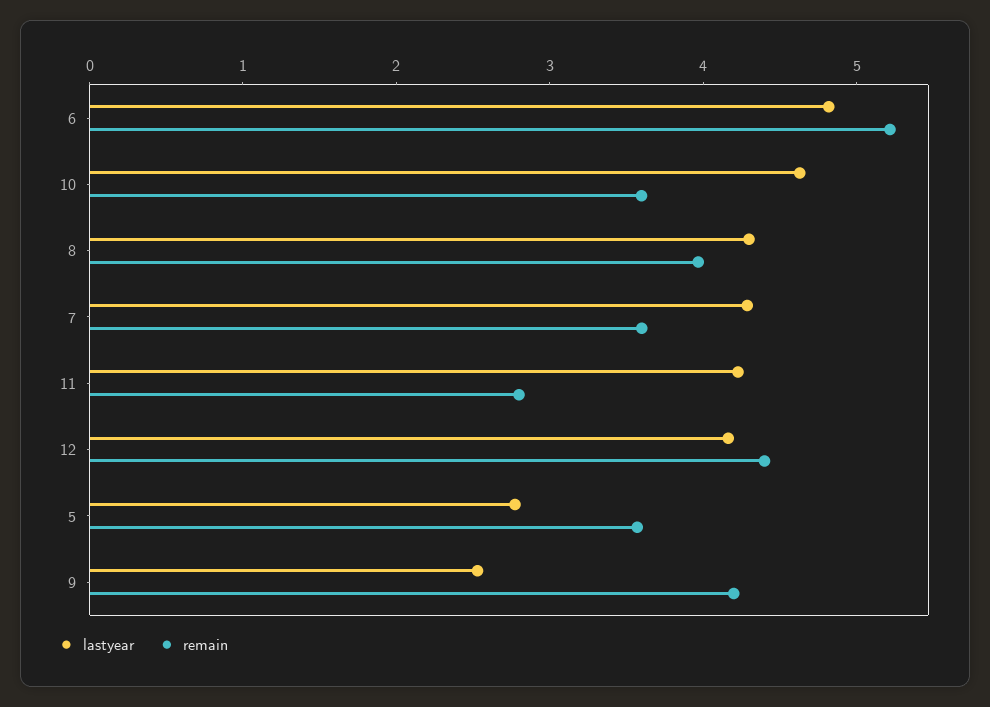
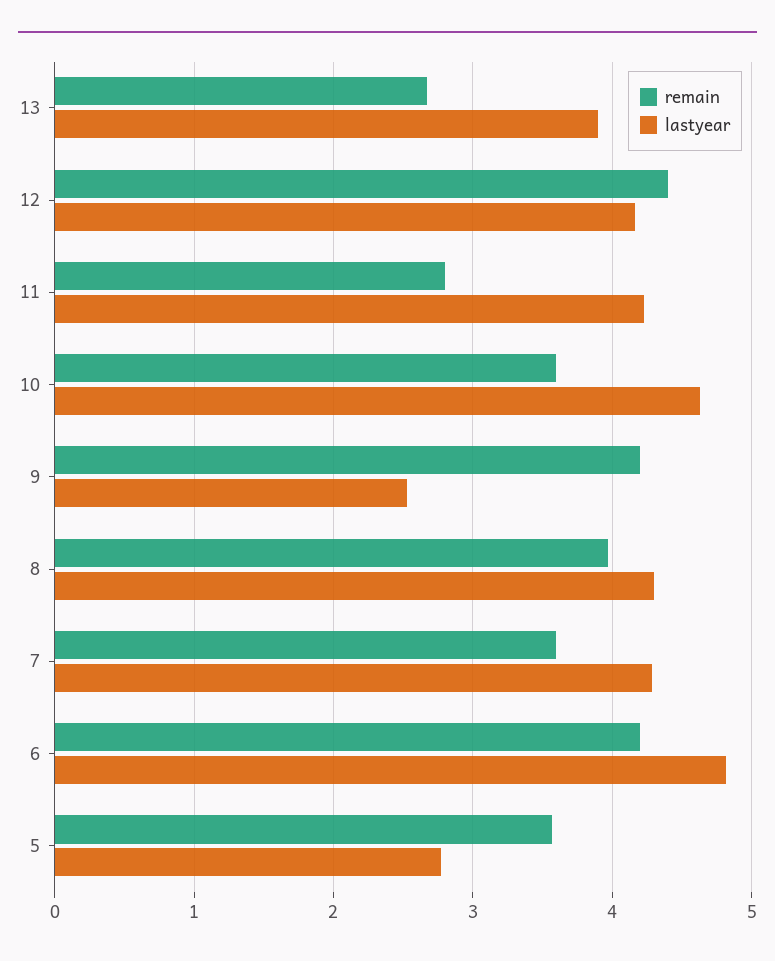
  {
    "lastyear": {
      "6": 4.8,
      "10": 4.6,
      "8": 4.3,
      "7": 4.3,
      "11": 4.2,
      "12": 4.2,
      "5": 2.8,
-     "9": 2.5
+     "9": 2.5,
+     "13": 3.9
    },
    "remain": {
-     "6": 5.2,
+     "6": 4.2,
      "10": 3.6,
      "8": 4,
      "7": 3.6,
      "11": 2.8,
      "12": 4.4,
      "5": 3.6,
-     "9": 4.2
+     "9": 4.2,
+     "13": 2.7
    }
  }

